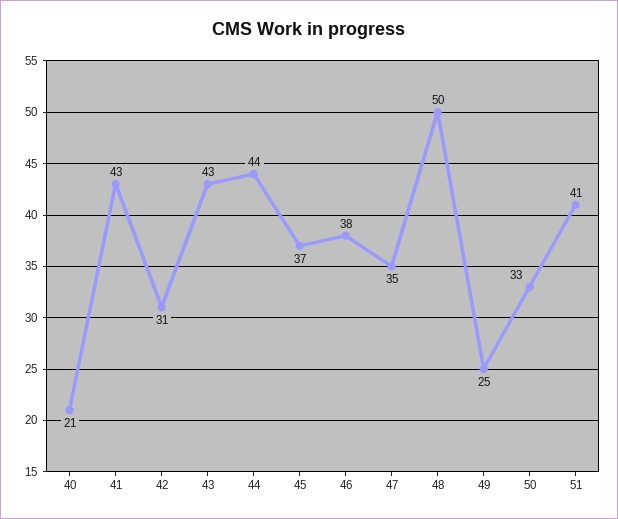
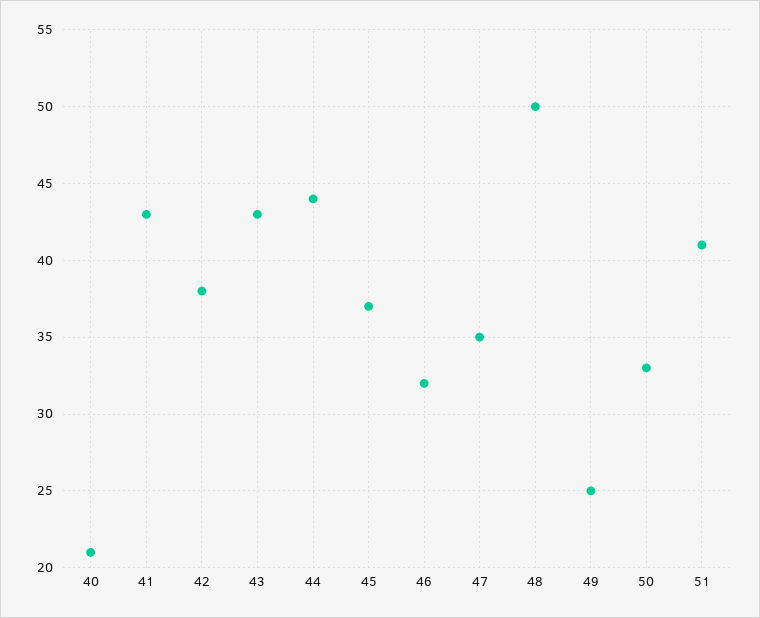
  {
    "40": 21,
    "41": 43,
-   "42": 31,
+   "42": 38,
    "43": 43,
    "44": 44,
    "45": 37,
-   "46": 38,
+   "46": 32,
    "47": 35,
    "48": 50,
    "49": 25,
    "50": 33,
    "51": 41
  }

